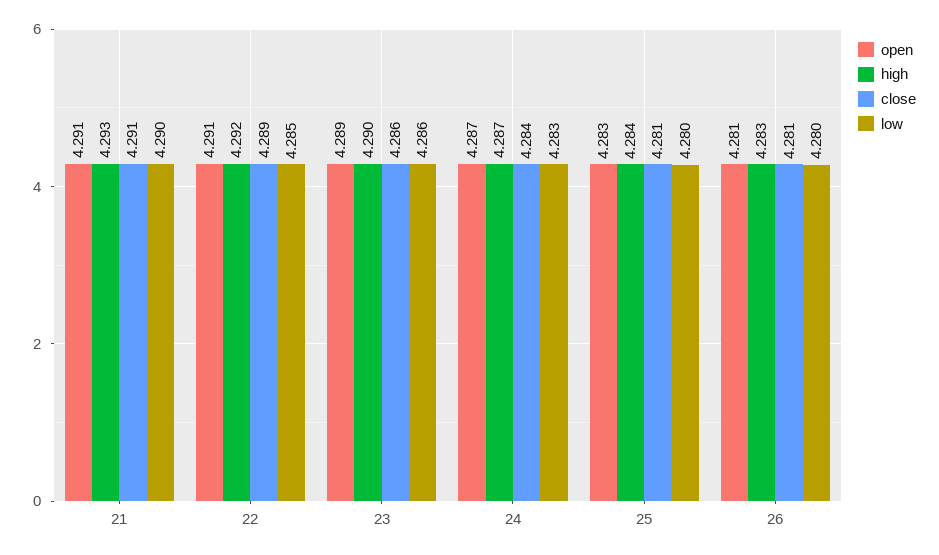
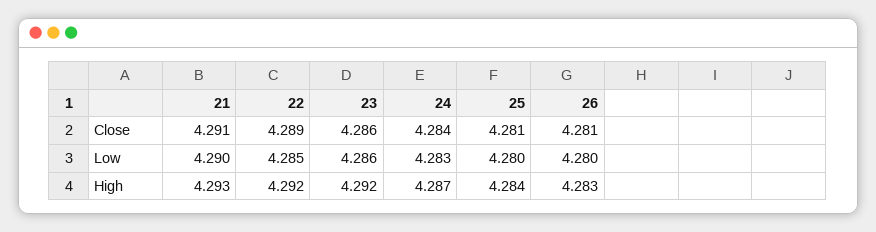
  {
-   "open": {
-     "21": 4.291,
-     "22": 4.291,
-     "23": 4.289,
-     "24": 4.287,
-     "25": 4.283,
-     "26": 4.281
-   },
    "high": {
      "21": 4.293,
      "22": 4.292,
-     "23": 4.29,
+     "23": 4.292,
      "24": 4.287,
      "25": 4.284,
      "26": 4.283
    },
    "close": {
      "21": 4.291,
      "22": 4.289,
      "23": 4.286,
      "24": 4.284,
      "25": 4.281,
      "26": 4.281
    },
    "low": {
      "21": 4.29,
      "22": 4.285,
      "23": 4.286,
      "24": 4.283,
      "25": 4.28,
      "26": 4.28
    }
  }

